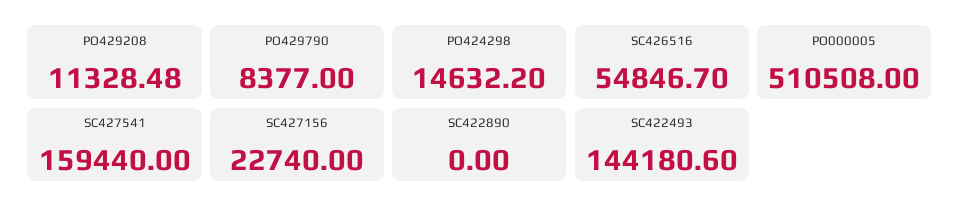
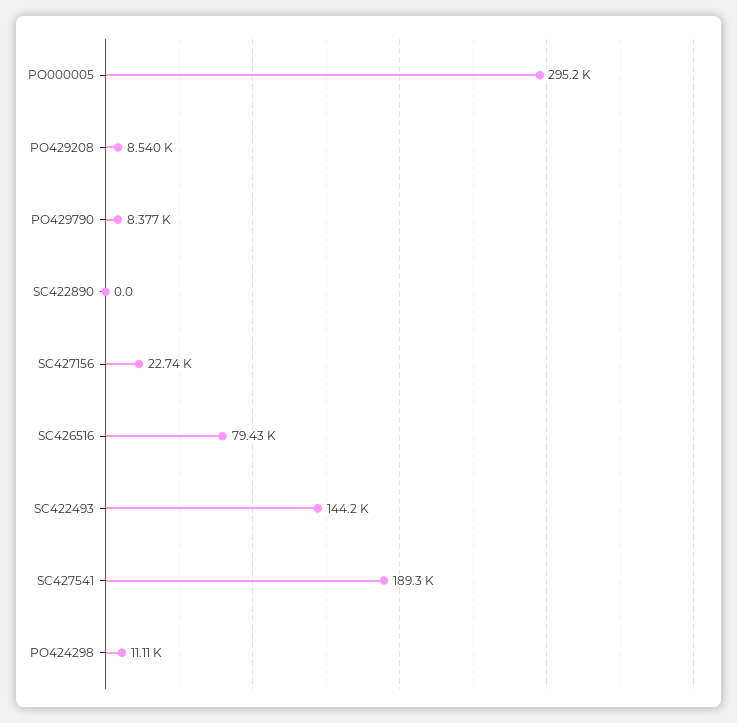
  {
-   "PO429208": 11328.48,
+   "PO429208": 8540,
    "PO429790": 8377,
-   "PO424298": 14632.2,
+   "PO424298": 11110,
-   "SC426516": 54846.7,
+   "SC426516": 79430,
-   "PO000005": 510508,
+   "PO000005": 295200,
-   "SC427541": 159440,
+   "SC427541": 189300,
    "SC427156": 22740,
    "SC422890": 0,
    "SC422493": 144180.6
  }

